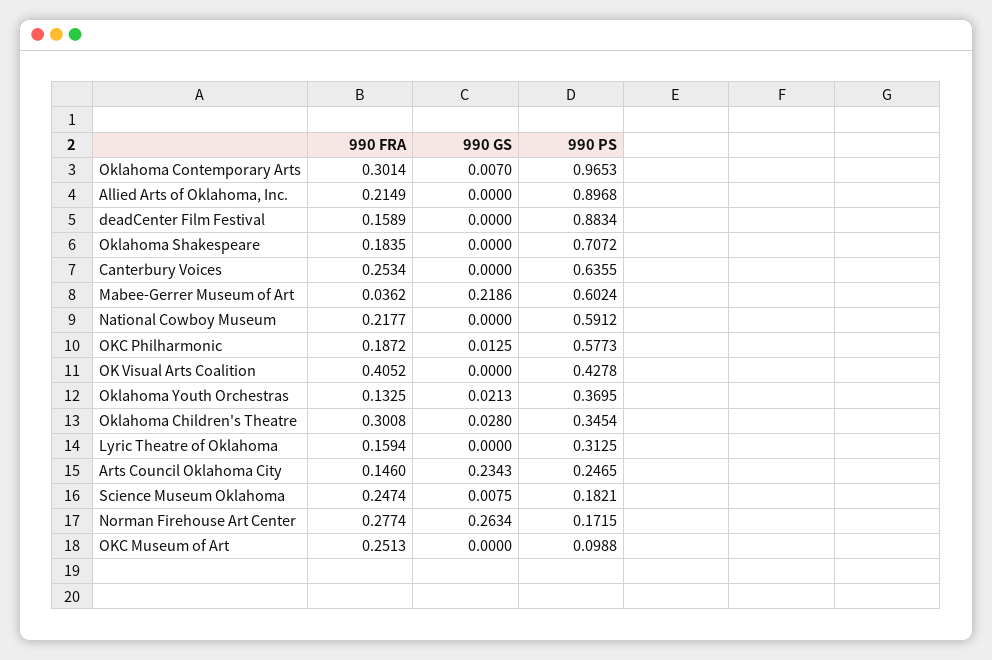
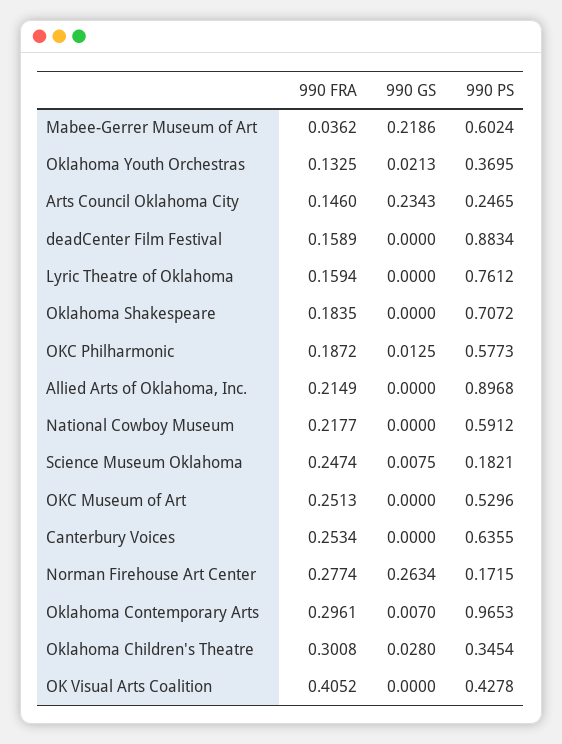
  {
    "990 FRA": {
-     "Oklahoma Contemporary Arts": 0.3014,
+     "Oklahoma Contemporary Arts": 0.2961,
      "Allied Arts of Oklahoma, Inc.": 0.2149,
      "deadCenter Film Festival": 0.1589,
      "Oklahoma Shakespeare": 0.1835,
      "Canterbury Voices": 0.2534,
      "Mabee-Gerrer Museum of Art": 0.0362,
      "National Cowboy Museum": 0.2177,
      "OKC Philharmonic": 0.1872,
      "OK Visual Arts Coalition": 0.4052,
      "Oklahoma Youth Orchestras": 0.1325,
      "Oklahoma Children's Theatre": 0.3008,
      "Lyric Theatre of Oklahoma": 0.1594,
      "Arts Council Oklahoma City": 0.146,
      "Science Museum Oklahoma": 0.2474,
      "Norman Firehouse Art Center": 0.2774,
      "OKC Museum of Art": 0.2513
    },
    "990 GS": {
      "Oklahoma Contemporary Arts": 0.007,
      "Allied Arts of Oklahoma, Inc.": 0,
      "deadCenter Film Festival": 0,
      "Oklahoma Shakespeare": 0,
      "Canterbury Voices": 0,
      "Mabee-Gerrer Museum of Art": 0.2186,
      "National Cowboy Museum": 0,
      "OKC Philharmonic": 0.0125,
      "OK Visual Arts Coalition": 0,
      "Oklahoma Youth Orchestras": 0.0213,
      "Oklahoma Children's Theatre": 0.028,
      "Lyric Theatre of Oklahoma": 0,
      "Arts Council Oklahoma City": 0.2343,
      "Science Museum Oklahoma": 0.0075,
      "Norman Firehouse Art Center": 0.2634,
      "OKC Museum of Art": 0
    },
    "990 PS": {
      "Oklahoma Contemporary Arts": 0.9653,
      "Allied Arts of Oklahoma, Inc.": 0.8968,
      "deadCenter Film Festival": 0.8834,
      "Oklahoma Shakespeare": 0.7072,
      "Canterbury Voices": 0.6355,
      "Mabee-Gerrer Museum of Art": 0.6024,
      "National Cowboy Museum": 0.5912,
      "OKC Philharmonic": 0.5773,
      "OK Visual Arts Coalition": 0.4278,
      "Oklahoma Youth Orchestras": 0.3695,
      "Oklahoma Children's Theatre": 0.3454,
-     "Lyric Theatre of Oklahoma": 0.3125,
+     "Lyric Theatre of Oklahoma": 0.7612,
      "Arts Council Oklahoma City": 0.2465,
      "Science Museum Oklahoma": 0.1821,
      "Norman Firehouse Art Center": 0.1715,
-     "OKC Museum of Art": 0.0988
+     "OKC Museum of Art": 0.5296
    }
  }

